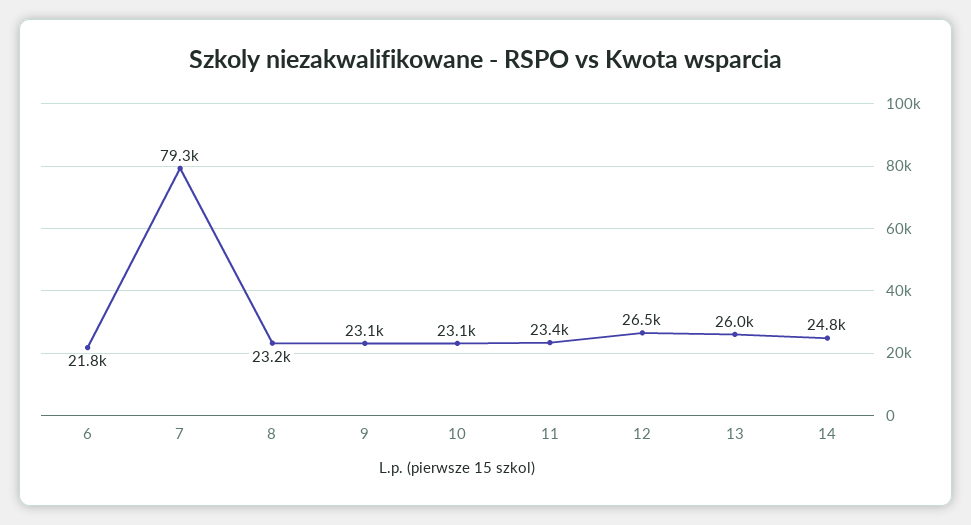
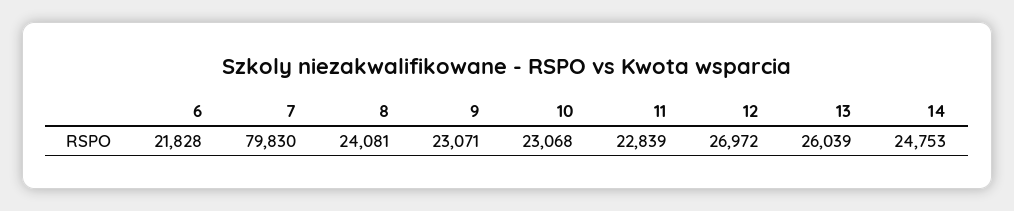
  {
    "6": 21828,
-   "7": 79300,
+   "7": 79830,
-   "8": 23200,
+   "8": 24081,
    "9": 23071,
    "10": 23068,
-   "11": 23400,
+   "11": 22839,
-   "12": 26500,
+   "12": 26972,
    "13": 26039,
    "14": 24753
  }

